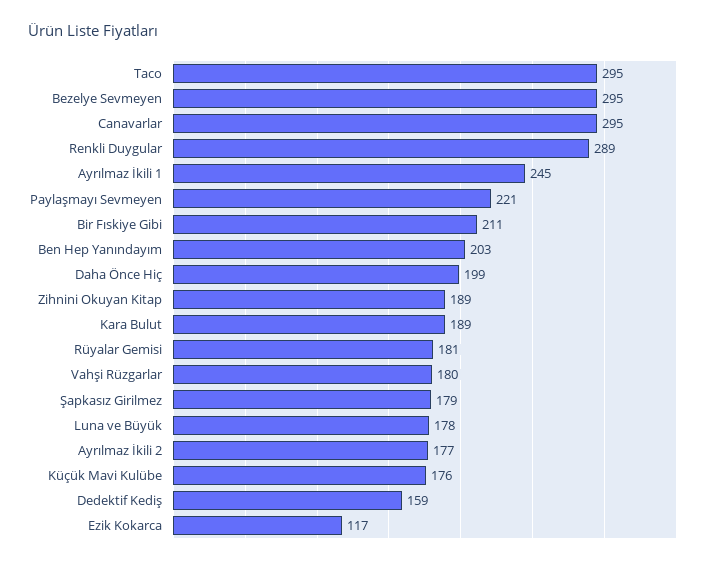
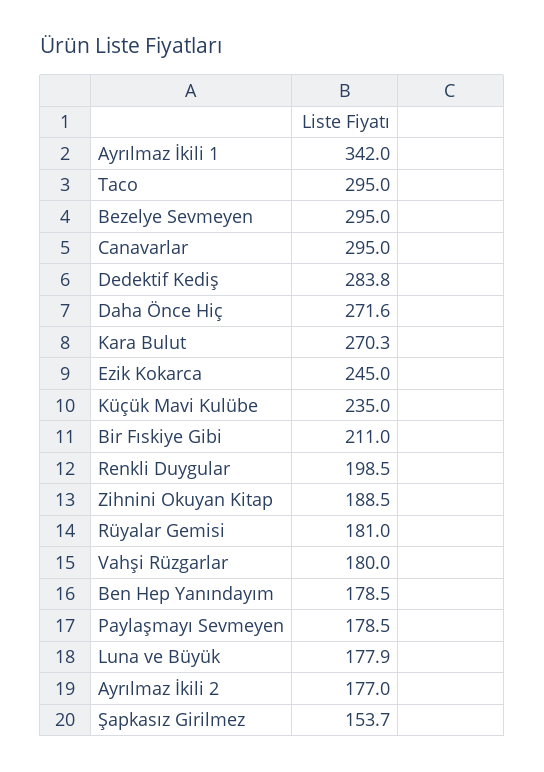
  {
    "Taco": 295,
    "Bezelye Sevmeyen": 295,
    "Canavarlar": 295,
-   "Renkli Duygular": 289,
+   "Renkli Duygular": 198.5,
-   "Ayrılmaz İkili 1": 245,
+   "Ayrılmaz İkili 1": 342,
-   "Paylaşmayı Sevmeyen": 221,
+   "Paylaşmayı Sevmeyen": 178.5,
    "Bir Fıskiye Gibi": 211,
-   "Ben Hep Yanındayım": 203,
+   "Ben Hep Yanındayım": 178.5,
-   "Daha Önce Hiç": 199,
+   "Daha Önce Hiç": 271.6,
    "Zihnini Okuyan Kitap": 188.5,
-   "Kara Bulut": 189,
+   "Kara Bulut": 270.3,
    "Rüyalar Gemisi": 181,
    "Vahşi Rüzgarlar": 180,
-   "Şapkasız Girilmez": 179,
+   "Şapkasız Girilmez": 153.7,
    "Luna ve Büyük": 177.9,
    "Ayrılmaz İkili 2": 177,
-   "Küçük Mavi Kulübe": 176,
+   "Küçük Mavi Kulübe": 235,
-   "Dedektif Kediş": 159,
+   "Dedektif Kediş": 283.8,
-   "Ezik Kokarca": 117
+   "Ezik Kokarca": 245
  }

